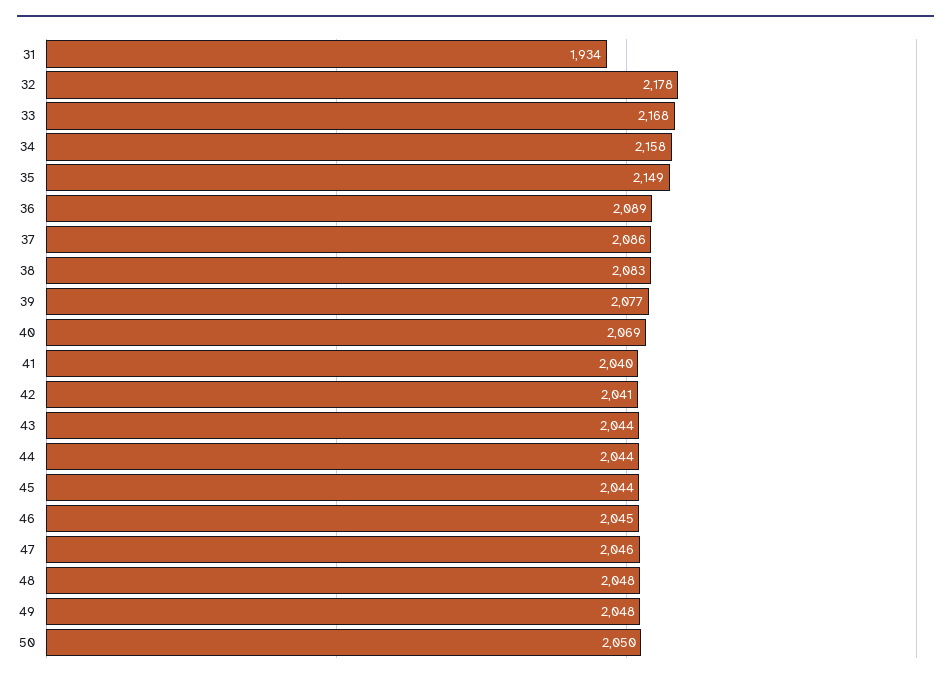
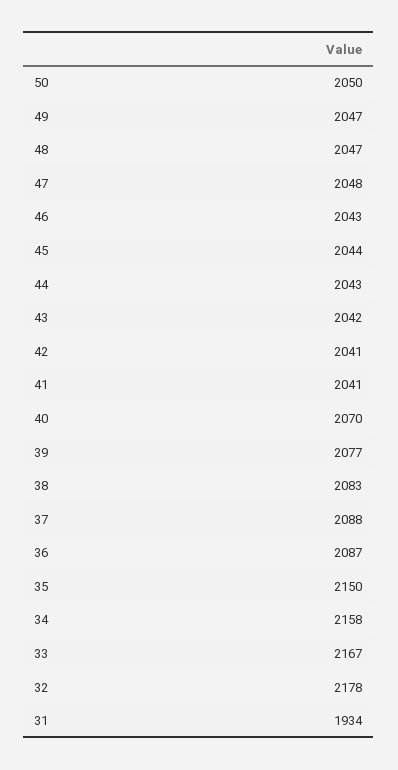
  {
    "31": 1934,
    "32": 2178,
-   "33": 2168,
+   "33": 2167,
    "34": 2158,
-   "35": 2149,
+   "35": 2150,
-   "36": 2089,
+   "36": 2087,
-   "37": 2086,
+   "37": 2088,
    "38": 2083,
    "39": 2077,
-   "40": 2069,
+   "40": 2070,
-   "41": 2040,
+   "41": 2041,
    "42": 2041,
-   "43": 2044,
+   "43": 2042,
-   "44": 2044,
+   "44": 2043,
    "45": 2044,
-   "46": 2045,
+   "46": 2043,
-   "47": 2046,
+   "47": 2048,
-   "48": 2048,
+   "48": 2047,
-   "49": 2048,
+   "49": 2047,
    "50": 2050
  }

